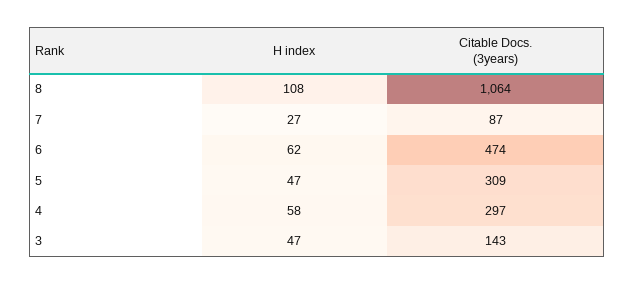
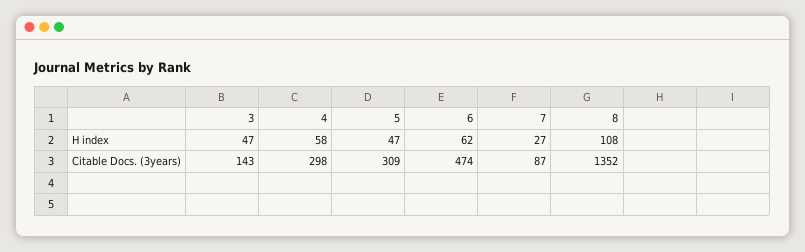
  {
    "H index": {
      "8": 108,
      "7": 27,
      "6": 62,
      "5": 47,
      "4": 58,
      "3": 47
    },
    "Citable Docs. (3years)": {
-     "8": 1064,
+     "8": 1352,
      "7": 87,
      "6": 474,
      "5": 309,
-     "4": 297,
+     "4": 298,
      "3": 143
    }
  }

